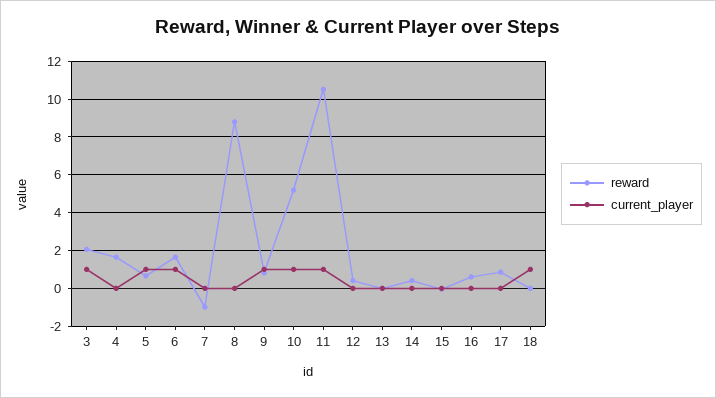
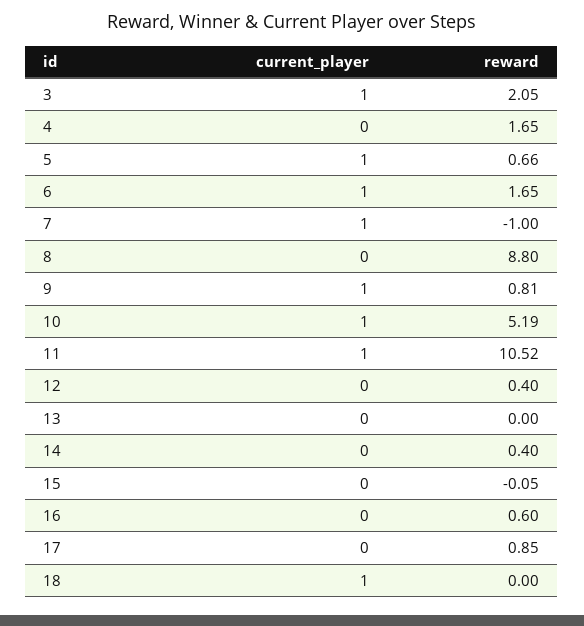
  {
    "reward": {
      "3": 2.05,
      "4": 1.65,
      "5": 0.66,
      "6": 1.65,
      "7": -1,
      "8": 8.8,
      "9": 0.81,
      "10": 5.19,
      "11": 10.52,
      "12": 0.4,
      "13": 0,
      "14": 0.4,
      "15": -0.05,
      "16": 0.6,
      "17": 0.85,
      "18": 0
    },
    "current_player": {
      "3": 1,
      "4": 0,
      "5": 1,
      "6": 1,
-     "7": 0,
+     "7": 1,
      "8": 0,
      "9": 1,
      "10": 1,
      "11": 1,
      "12": 0,
      "13": 0,
      "14": 0,
      "15": 0,
      "16": 0,
      "17": 0,
      "18": 1
    }
  }

